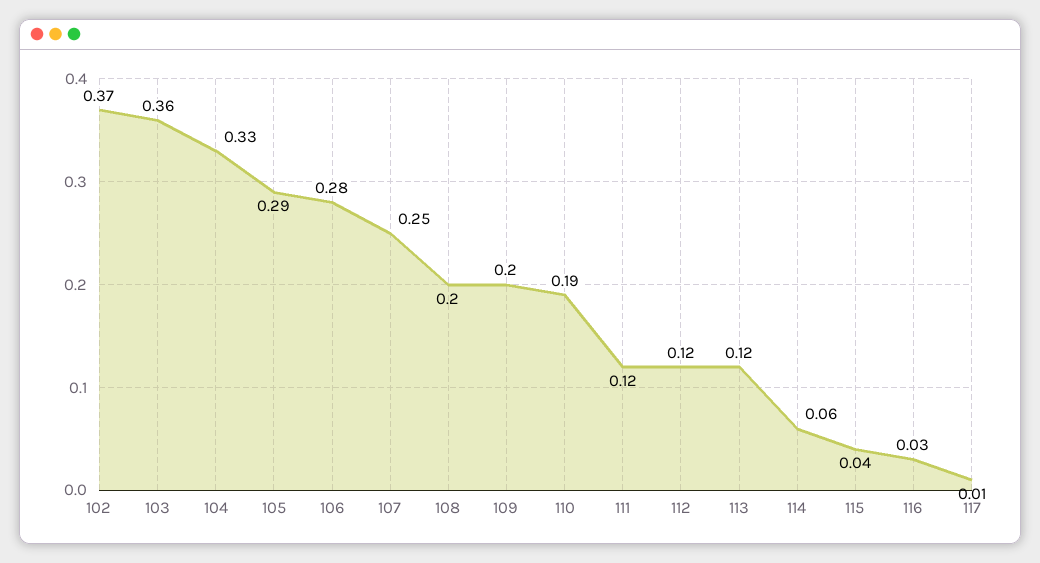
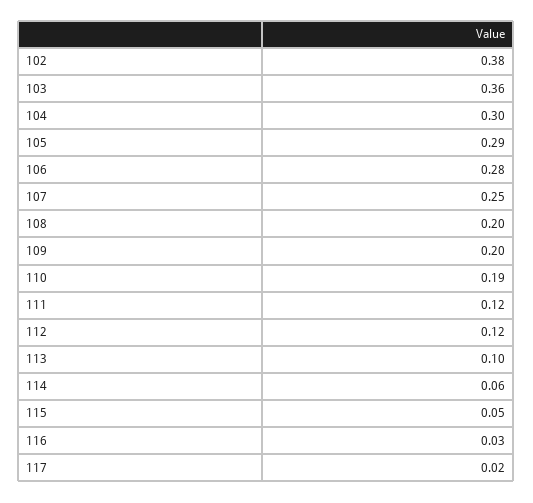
  {
-   "102": 0.37,
+   "102": 0.38,
    "103": 0.36,
-   "104": 0.33,
+   "104": 0.3,
    "105": 0.29,
    "106": 0.28,
    "107": 0.25,
    "108": 0.2,
    "109": 0.2,
    "110": 0.19,
    "111": 0.12,
    "112": 0.12,
-   "113": 0.12,
+   "113": 0.1,
    "114": 0.06,
-   "115": 0.04,
+   "115": 0.05,
    "116": 0.03,
-   "117": 0.01
+   "117": 0.02
  }

